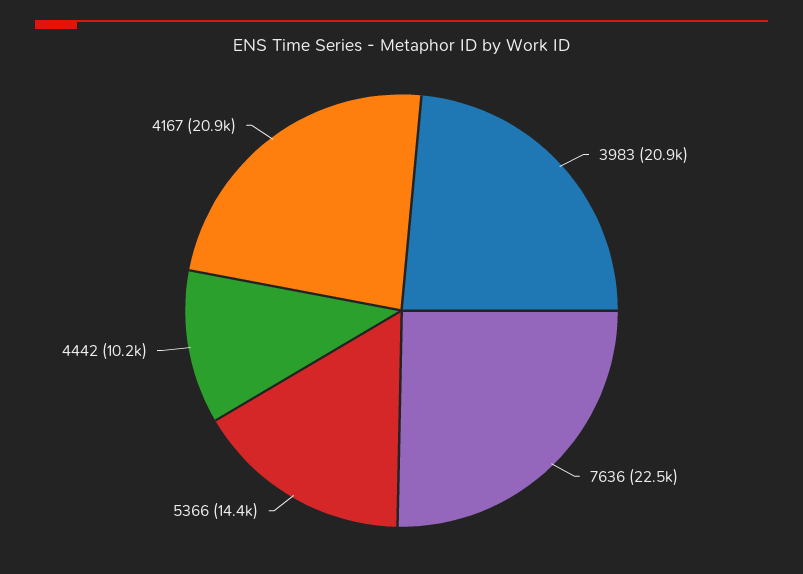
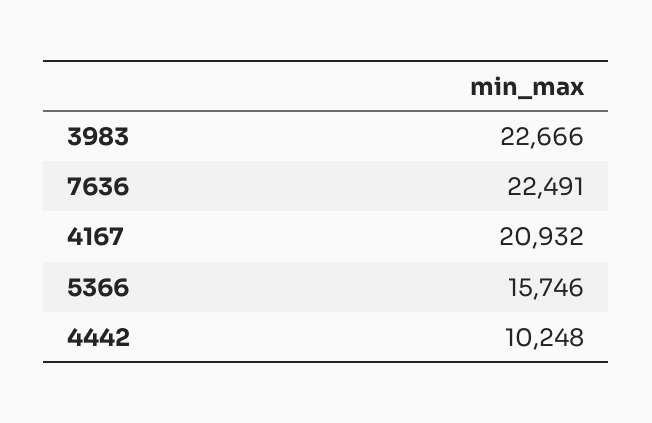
  {
-   "3983": 20900,
+   "3983": 22666,
    "7636": 22491,
-   "5366": 14400,
+   "5366": 15746,
    "4442": 10248,
    "4167": 20932
  }

